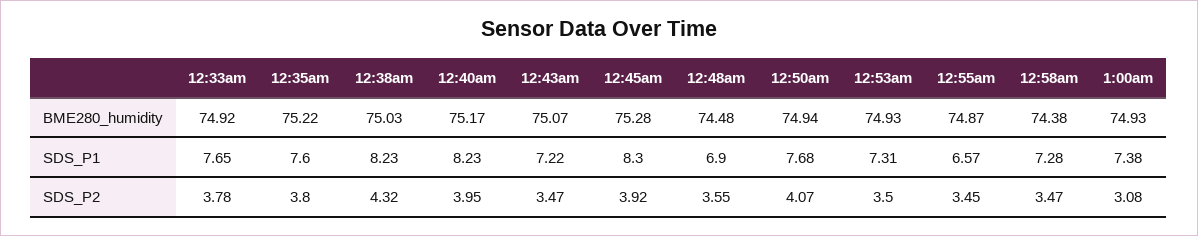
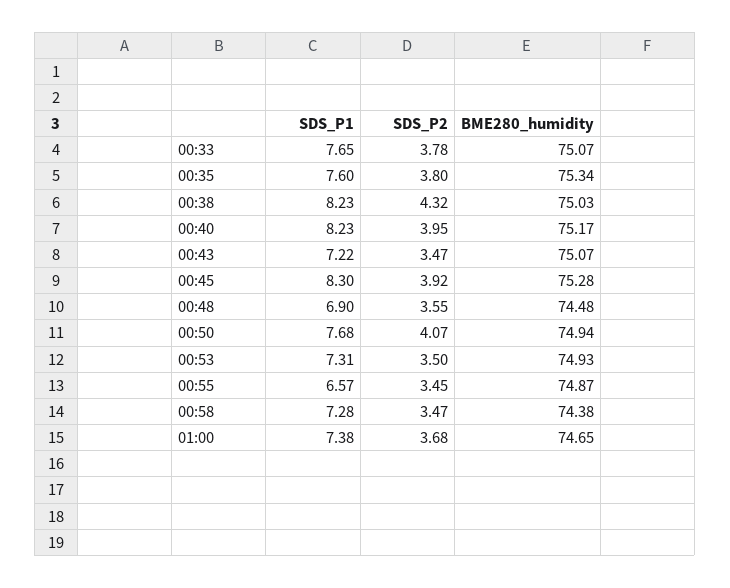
  {
    "12:33am": {
-     "BME280_humidity": 74.92,
+     "BME280_humidity": 75.07,
      "SDS_P1": 7.65,
      "SDS_P2": 3.78
    },
    "12:35am": {
-     "BME280_humidity": 75.22,
+     "BME280_humidity": 75.34,
      "SDS_P1": 7.6,
      "SDS_P2": 3.8
    },
    "12:38am": {
      "BME280_humidity": 75.03,
      "SDS_P1": 8.23,
      "SDS_P2": 4.32
    },
    "12:40am": {
      "BME280_humidity": 75.17,
      "SDS_P1": 8.23,
      "SDS_P2": 3.95
    },
    "12:43am": {
      "BME280_humidity": 75.07,
      "SDS_P1": 7.22,
      "SDS_P2": 3.47
    },
    "12:45am": {
      "BME280_humidity": 75.28,
      "SDS_P1": 8.3,
      "SDS_P2": 3.92
    },
    "12:48am": {
      "BME280_humidity": 74.48,
      "SDS_P1": 6.9,
      "SDS_P2": 3.55
    },
    "12:50am": {
      "BME280_humidity": 74.94,
      "SDS_P1": 7.68,
      "SDS_P2": 4.07
    },
    "12:53am": {
      "BME280_humidity": 74.93,
      "SDS_P1": 7.31,
      "SDS_P2": 3.5
    },
    "12:55am": {
      "BME280_humidity": 74.87,
      "SDS_P1": 6.57,
      "SDS_P2": 3.45
    },
    "12:58am": {
      "BME280_humidity": 74.38,
      "SDS_P1": 7.28,
      "SDS_P2": 3.47
    },
    "1:00am": {
-     "BME280_humidity": 74.93,
+     "BME280_humidity": 74.65,
      "SDS_P1": 7.38,
-     "SDS_P2": 3.08
+     "SDS_P2": 3.68
    }
  }

